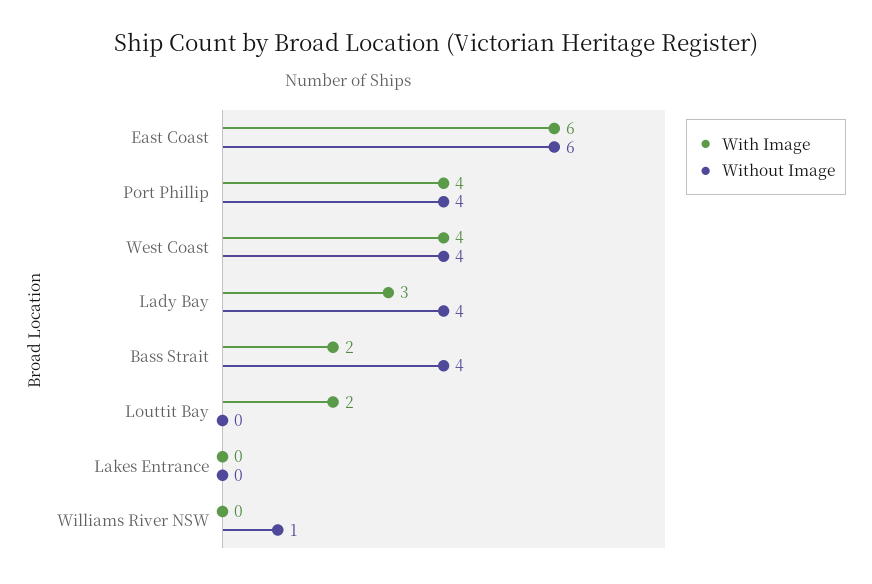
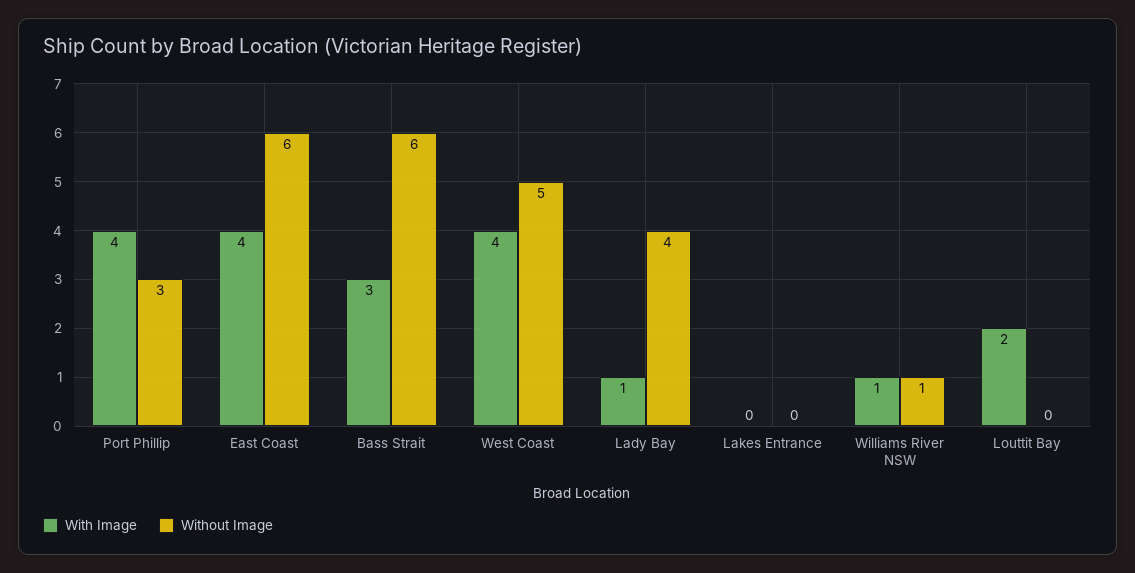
  {
    "With Image": {
-     "East Coast": 6,
+     "East Coast": 4,
      "Port Phillip": 4,
      "West Coast": 4,
-     "Lady Bay": 3,
+     "Lady Bay": 1,
-     "Bass Strait": 2,
+     "Bass Strait": 3,
      "Louttit Bay": 2,
      "Lakes Entrance": 0,
-     "Williams River NSW": 0
+     "Williams River NSW": 1
    },
    "Without Image": {
      "East Coast": 6,
-     "Port Phillip": 4,
+     "Port Phillip": 3,
-     "West Coast": 4,
+     "West Coast": 5,
      "Lady Bay": 4,
-     "Bass Strait": 4,
+     "Bass Strait": 6,
      "Louttit Bay": 0,
      "Lakes Entrance": 0,
      "Williams River NSW": 1
    }
  }

